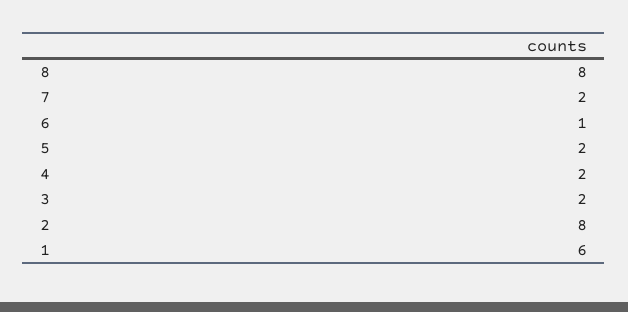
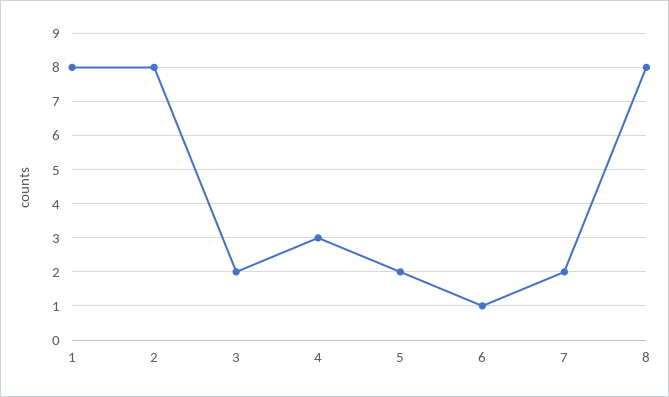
  {
    "8": 8,
    "7": 2,
    "6": 1,
    "5": 2,
-   "4": 2,
+   "4": 3,
    "3": 2,
    "2": 8,
-   "1": 6
+   "1": 8
  }

